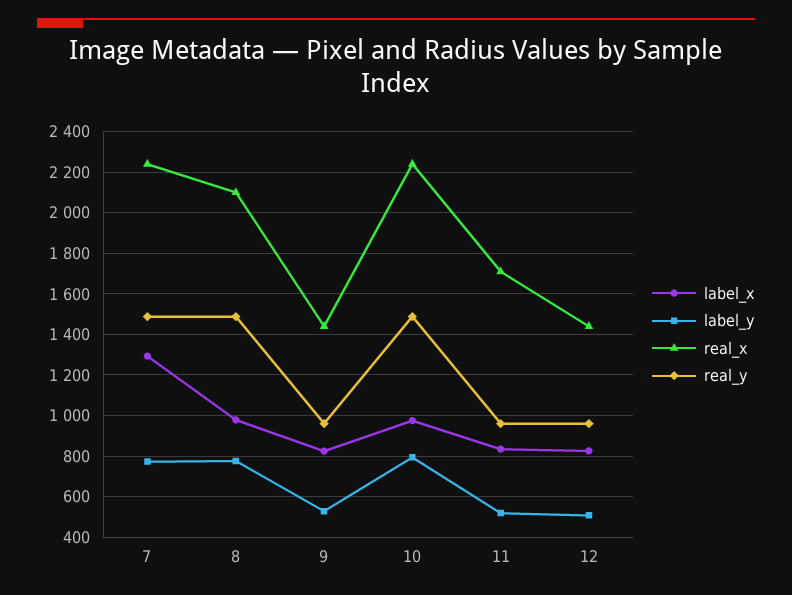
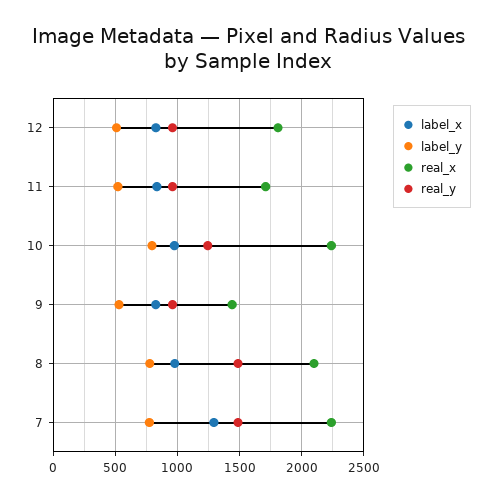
  {
    "label_x": {
      "7": 1300,
      "8": 1000,
      "9": 850,
      "10": 1000,
      "11": 850,
      "12": 850
    },
    "label_y": {
      "7": 750,
      "8": 800,
      "9": 550,
      "10": 800,
      "11": 500,
      "12": 500
    },
    "real_x": {
      "7": 2250,
      "8": 2100,
      "9": 1450,
      "10": 2250,
      "11": 1700,
-     "12": 1450
+     "12": 1800
    },
    "real_y": {
      "7": 1500,
      "8": 1500,
      "9": 950,
-     "10": 1500,
+     "10": 1250,
      "11": 950,
      "12": 950
    }
  }

